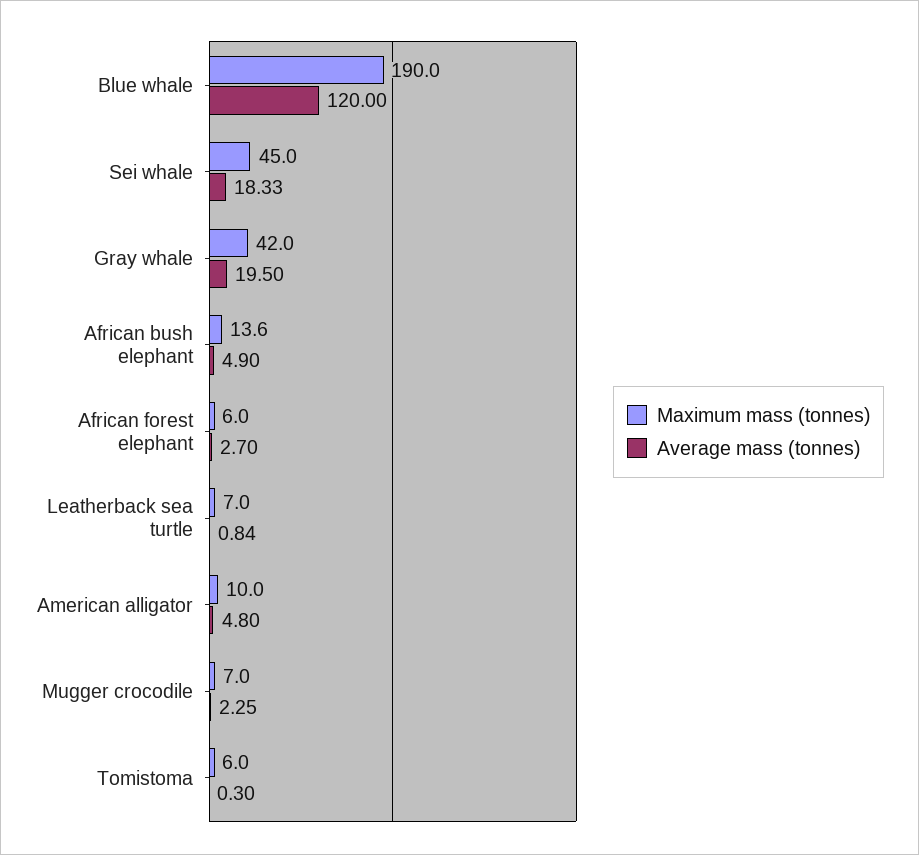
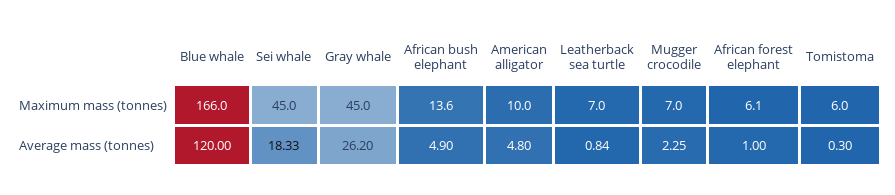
  {
    "Maximum mass (tonnes)": {
-     "Blue whale": 190,
+     "Blue whale": 166,
      "Sei whale": 45,
-     "Gray whale": 42,
+     "Gray whale": 45,
      "African bush elephant": 13.6,
-     "African forest elephant": 6,
+     "African forest elephant": 6.1,
      "Leatherback sea turtle": 7,
      "American alligator": 10,
      "Mugger crocodile": 7,
      "Tomistoma": 6
    },
    "Average mass (tonnes)": {
      "Blue whale": 120,
      "Sei whale": 18.33,
-     "Gray whale": 19.5,
+     "Gray whale": 26.2,
      "African bush elephant": 4.9,
-     "African forest elephant": 2.7,
+     "African forest elephant": 1,
      "Leatherback sea turtle": 0.84,
      "American alligator": 4.8,
      "Mugger crocodile": 2.25,
      "Tomistoma": 0.3
    }
  }

